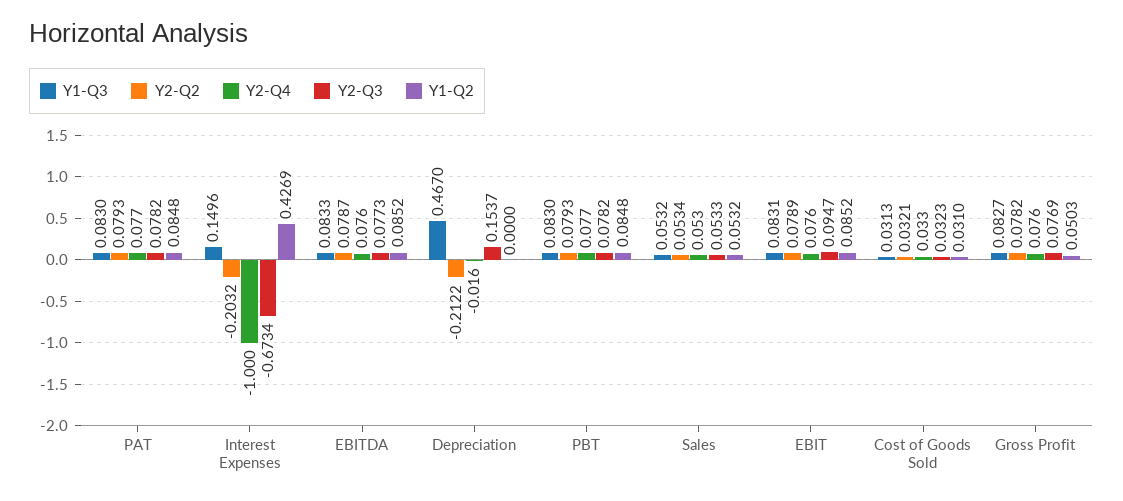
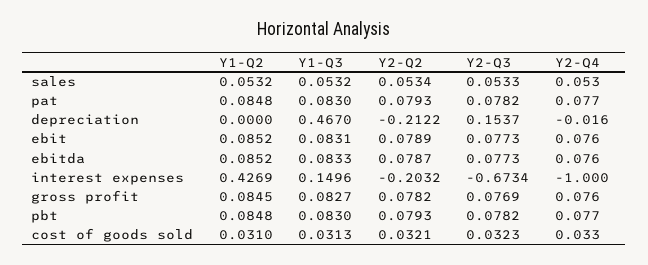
  {
    "Y1-Q3": {
      "PAT": 0.083,
      "Interest Expenses": 0.1496,
      "EBITDA": 0.0833,
      "Depreciation": 0.467,
      "PBT": 0.083,
      "Sales": 0.0532,
      "EBIT": 0.0831,
      "Cost of Goods Sold": 0.0313,
      "Gross Profit": 0.0827
    },
    "Y2-Q2": {
      "PAT": 0.0793,
      "Interest Expenses": -0.2032,
      "EBITDA": 0.0787,
      "Depreciation": -0.2122,
      "PBT": 0.0793,
      "Sales": 0.0534,
      "EBIT": 0.0789,
      "Cost of Goods Sold": 0.0321,
      "Gross Profit": 0.0782
    },
    "Y2-Q4": {
      "PAT": 0.077,
      "Interest Expenses": -1,
      "EBITDA": 0.076,
      "Depreciation": -0.016,
      "PBT": 0.077,
      "Sales": 0.053,
      "EBIT": 0.076,
      "Cost of Goods Sold": 0.033,
      "Gross Profit": 0.076
    },
    "Y2-Q3": {
      "PAT": 0.0782,
      "Interest Expenses": -0.6734,
      "EBITDA": 0.0773,
      "Depreciation": 0.1537,
      "PBT": 0.0782,
      "Sales": 0.0533,
-     "EBIT": 0.0947,
+     "EBIT": 0.0773,
      "Cost of Goods Sold": 0.0323,
      "Gross Profit": 0.0769
    },
    "Y1-Q2": {
      "PAT": 0.0848,
      "Interest Expenses": 0.4269,
      "EBITDA": 0.0852,
      "Depreciation": 0,
      "PBT": 0.0848,
      "Sales": 0.0532,
      "EBIT": 0.0852,
      "Cost of Goods Sold": 0.031,
-     "Gross Profit": 0.0503
+     "Gross Profit": 0.0845
    }
  }

